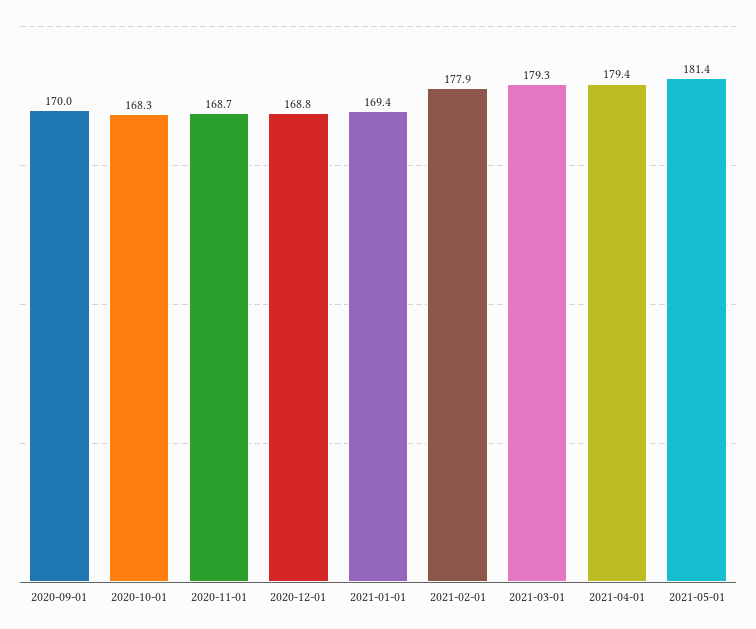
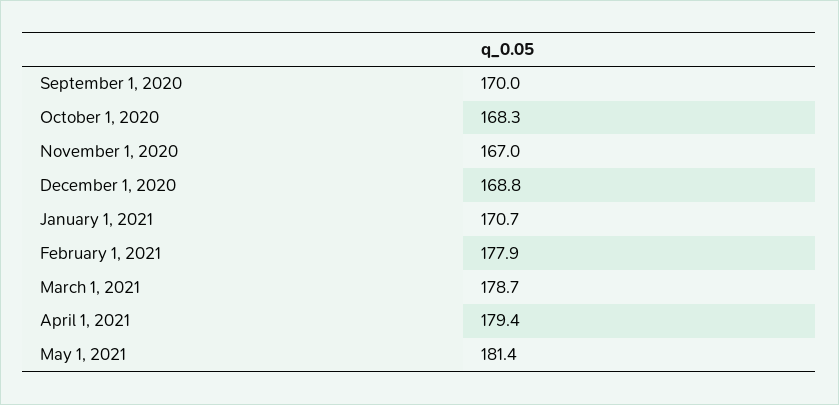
  {
    "2020-09-01": 170,
    "2020-10-01": 168.3,
-   "2020-11-01": 168.7,
+   "2020-11-01": 167,
    "2020-12-01": 168.8,
-   "2021-01-01": 169.4,
+   "2021-01-01": 170.7,
    "2021-02-01": 177.9,
-   "2021-03-01": 179.3,
+   "2021-03-01": 178.7,
    "2021-04-01": 179.4,
    "2021-05-01": 181.4
  }

